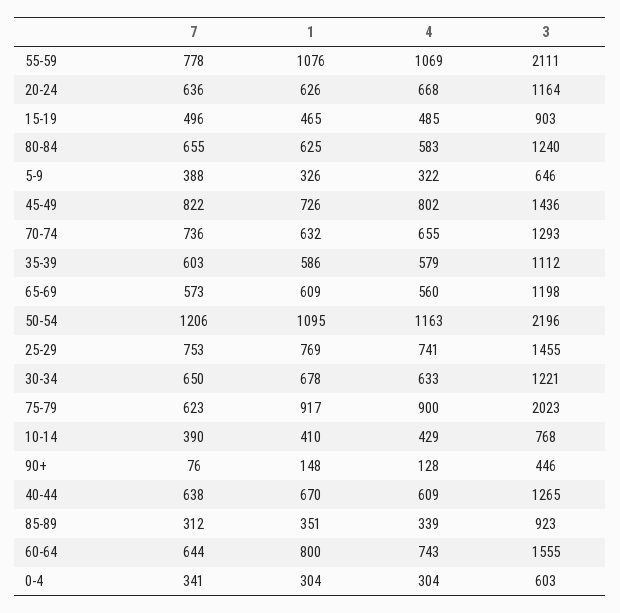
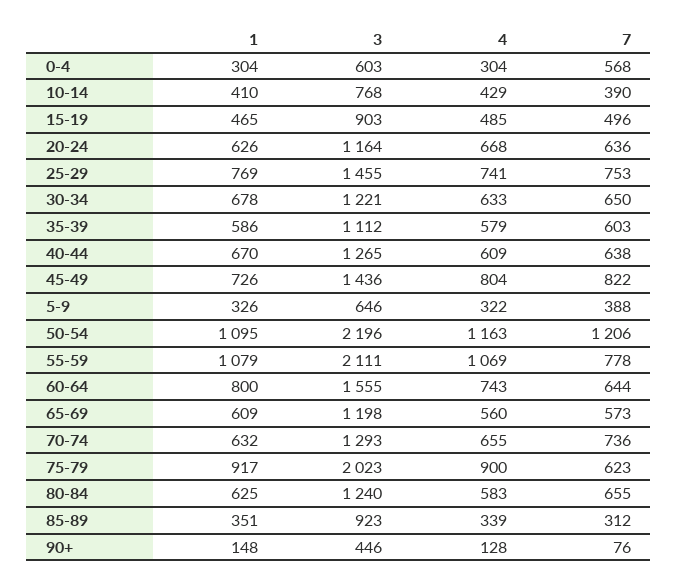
  {
    "7": {
      "55-59": 778,
      "20-24": 636,
      "15-19": 496,
      "80-84": 655,
      "5-9": 388,
      "45-49": 822,
      "70-74": 736,
      "35-39": 603,
      "65-69": 573,
      "50-54": 1206,
      "25-29": 753,
      "30-34": 650,
      "75-79": 623,
      "10-14": 390,
      "90+": 76,
      "40-44": 638,
      "85-89": 312,
      "60-64": 644,
-     "0-4": 341
+     "0-4": 568
    },
    "1": {
-     "55-59": 1076,
+     "55-59": 1079,
      "20-24": 626,
      "15-19": 465,
      "80-84": 625,
      "5-9": 326,
      "45-49": 726,
      "70-74": 632,
      "35-39": 586,
      "65-69": 609,
      "50-54": 1095,
      "25-29": 769,
      "30-34": 678,
      "75-79": 917,
      "10-14": 410,
      "90+": 148,
      "40-44": 670,
      "85-89": 351,
      "60-64": 800,
      "0-4": 304
    },
    "4": {
      "55-59": 1069,
      "20-24": 668,
      "15-19": 485,
      "80-84": 583,
      "5-9": 322,
-     "45-49": 802,
+     "45-49": 804,
      "70-74": 655,
      "35-39": 579,
      "65-69": 560,
      "50-54": 1163,
      "25-29": 741,
      "30-34": 633,
      "75-79": 900,
      "10-14": 429,
      "90+": 128,
      "40-44": 609,
      "85-89": 339,
      "60-64": 743,
      "0-4": 304
    },
    "3": {
      "55-59": 2111,
      "20-24": 1164,
      "15-19": 903,
      "80-84": 1240,
      "5-9": 646,
      "45-49": 1436,
      "70-74": 1293,
      "35-39": 1112,
      "65-69": 1198,
      "50-54": 2196,
      "25-29": 1455,
      "30-34": 1221,
      "75-79": 2023,
      "10-14": 768,
      "90+": 446,
      "40-44": 1265,
      "85-89": 923,
      "60-64": 1555,
      "0-4": 603
    }
  }

